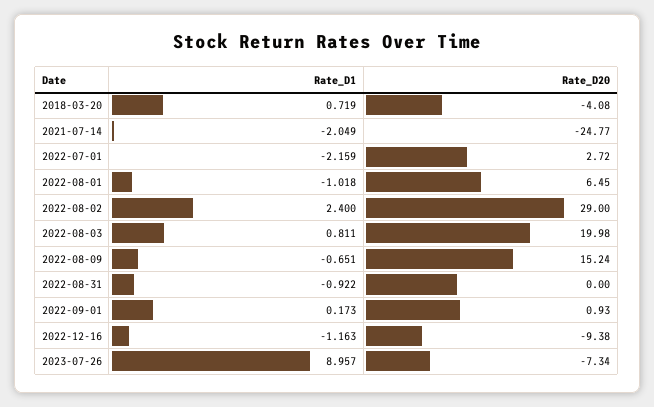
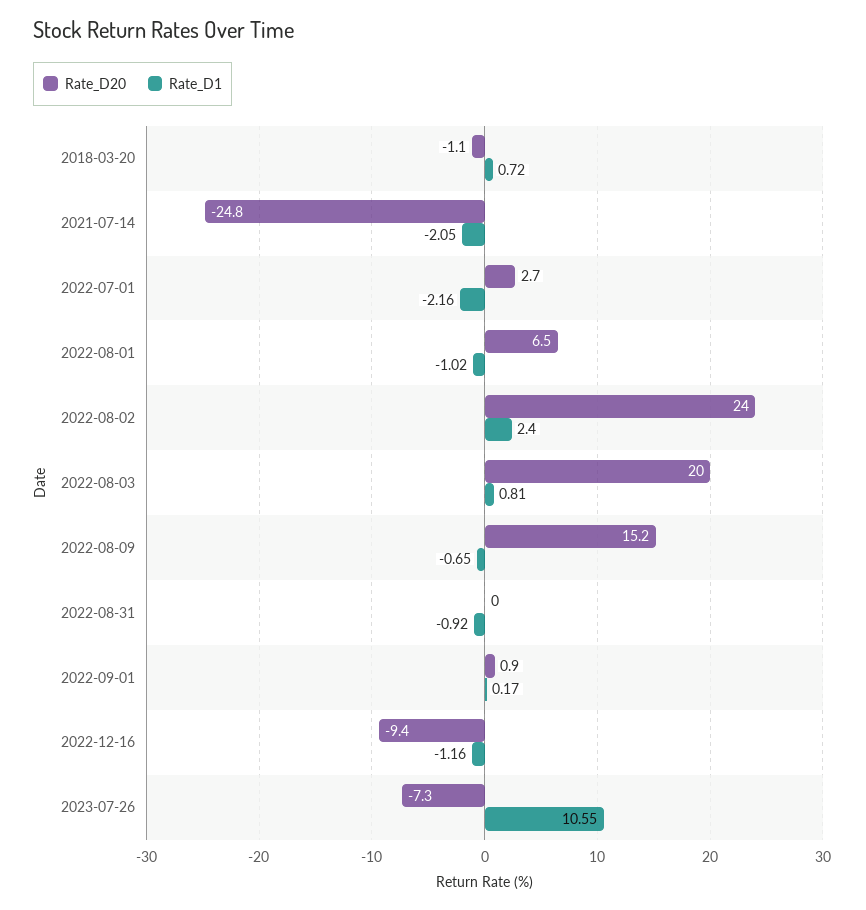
  {
    "Rate_D1": {
      "2018-03-20": 0.719,
      "2021-07-14": -2.049,
      "2022-07-01": -2.159,
      "2022-08-01": -1.018,
      "2022-08-02": 2.4,
      "2022-08-03": 0.811,
      "2022-08-09": -0.651,
      "2022-08-31": -0.922,
      "2022-09-01": 0.173,
      "2022-12-16": -1.163,
-     "2023-07-26": 8.957
+     "2023-07-26": 10.55
    },
    "Rate_D20": {
-     "2018-03-20": -4.08,
+     "2018-03-20": -1.1,
      "2021-07-14": -24.77,
      "2022-07-01": 2.72,
      "2022-08-01": 6.45,
-     "2022-08-02": 29,
+     "2022-08-02": 24,
      "2022-08-03": 19.98,
      "2022-08-09": 15.24,
      "2022-08-31": 0,
      "2022-09-01": 0.93,
      "2022-12-16": -9.38,
      "2023-07-26": -7.34
    }
  }

